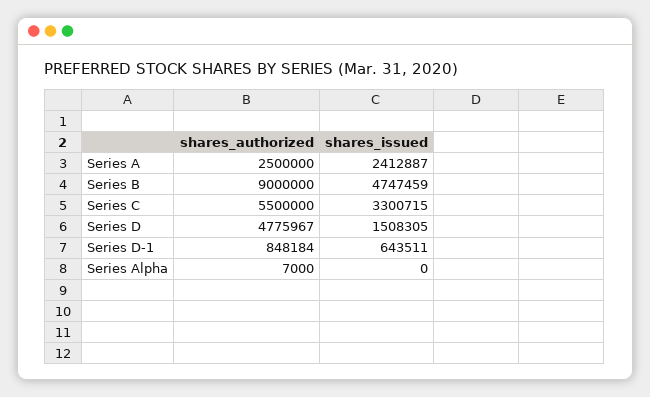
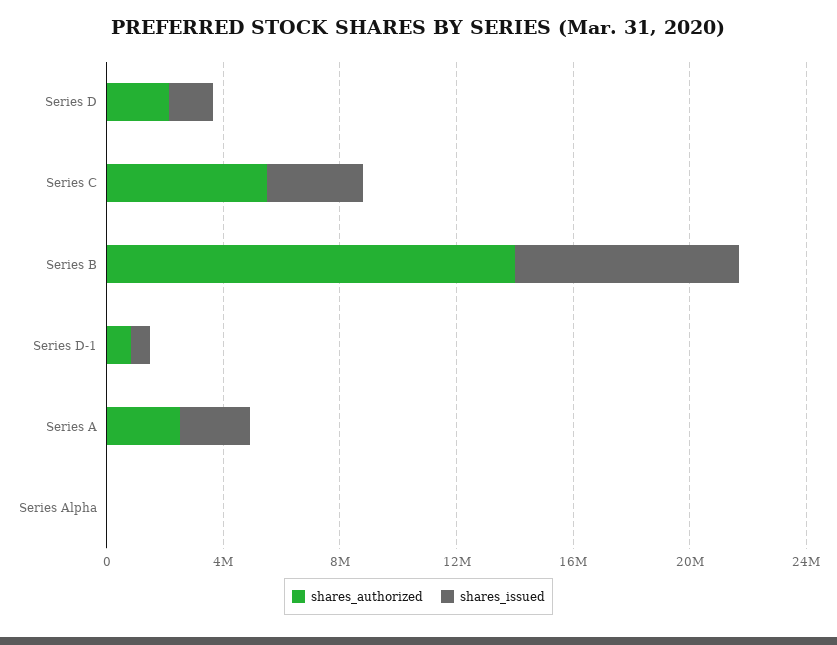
  {
    "shares_authorized": {
      "Series A": 2500000,
-     "Series B": 9000000,
+     "Series B": 14000000,
      "Series C": 5500000,
-     "Series D": 4775967,
+     "Series D": 2000000,
      "Series D-1": 848184,
      "Series Alpha": 7000
    },
    "shares_issued": {
      "Series A": 2412887,
-     "Series B": 4747459,
+     "Series B": 8000000,
      "Series C": 3300715,
      "Series D": 1508305,
      "Series D-1": 643511,
      "Series Alpha": 0
    }
  }

